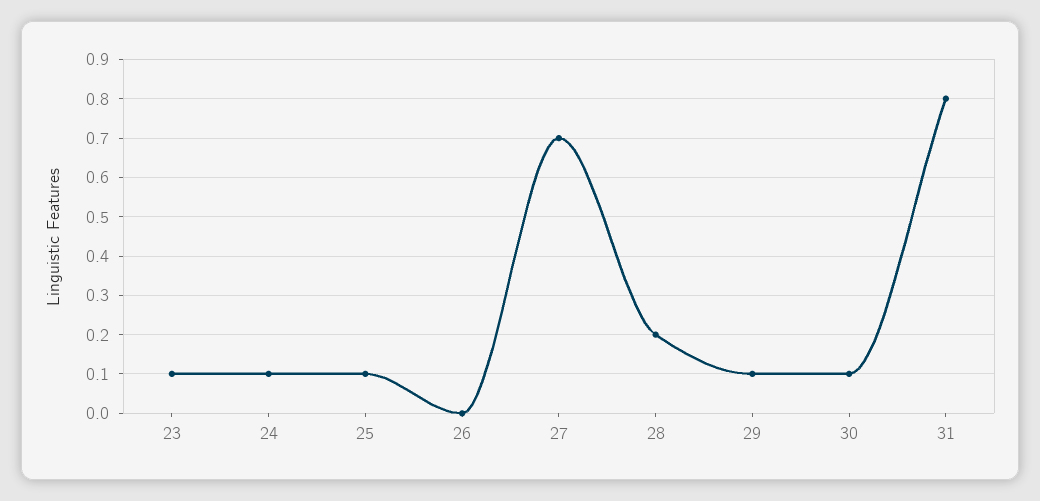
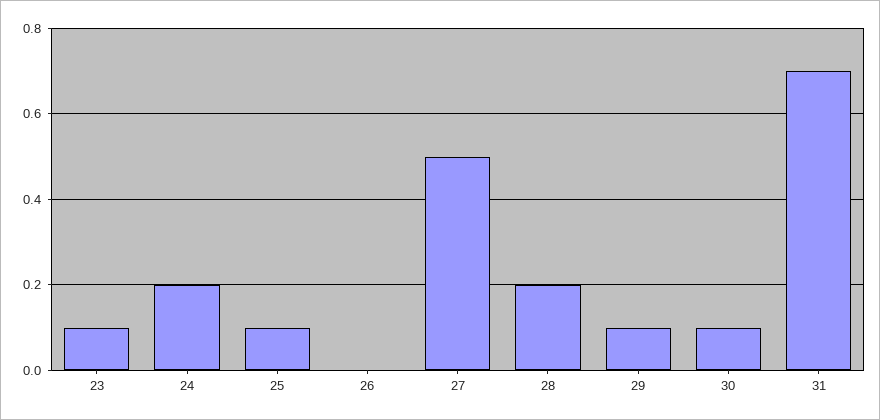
  {
    "23": 0.1,
-   "24": 0.1,
+   "24": 0.2,
    "25": 0.1,
    "26": 0,
-   "27": 0.7,
+   "27": 0.5,
    "28": 0.2,
    "29": 0.1,
    "30": 0.1,
-   "31": 0.8
+   "31": 0.7
  }

